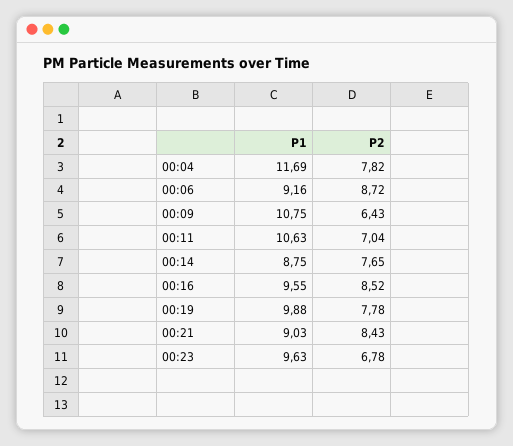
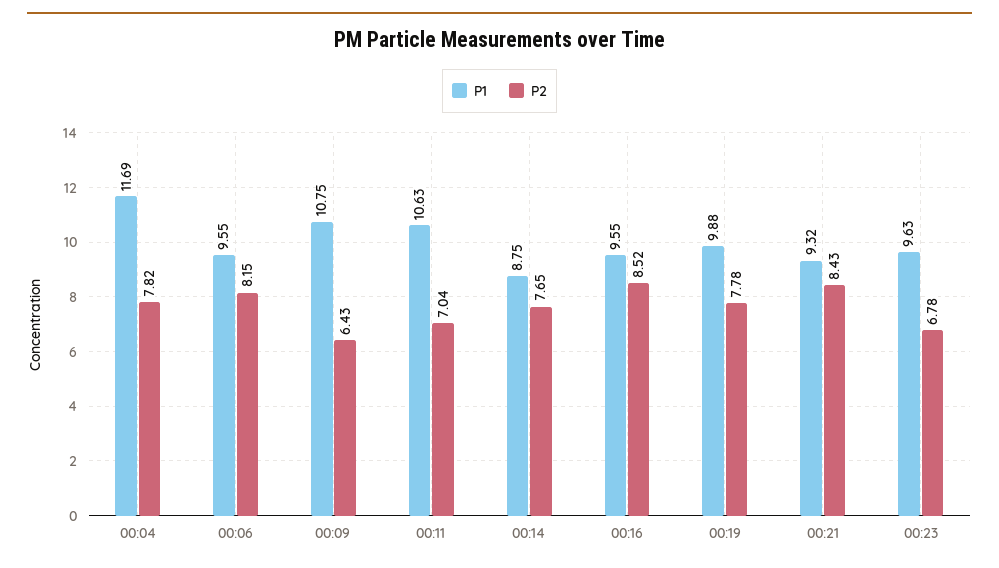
  {
    "P1": {
      "00:04": 11.69,
-     "00:06": 9.16,
+     "00:06": 9.55,
      "00:09": 10.75,
      "00:11": 10.63,
      "00:14": 8.75,
      "00:16": 9.55,
      "00:19": 9.88,
-     "00:21": 9.03,
+     "00:21": 9.32,
      "00:23": 9.63
    },
    "P2": {
      "00:04": 7.82,
-     "00:06": 8.72,
+     "00:06": 8.15,
      "00:09": 6.43,
      "00:11": 7.04,
      "00:14": 7.65,
      "00:16": 8.52,
      "00:19": 7.78,
      "00:21": 8.43,
      "00:23": 6.78
    }
  }

